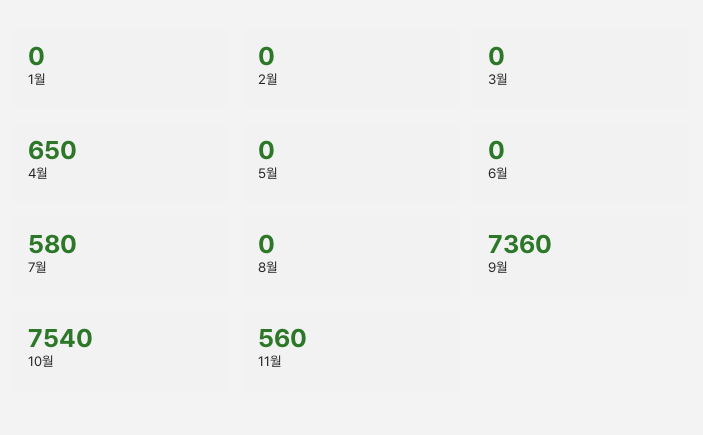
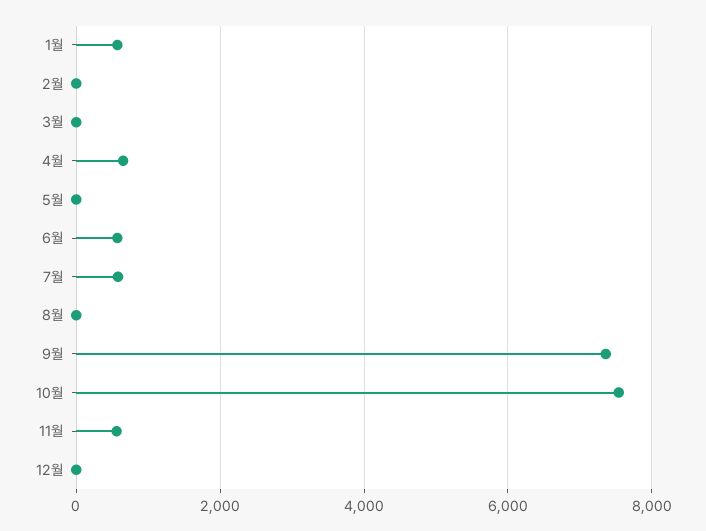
  {
-   "1월": 0,
+   "1월": 600,
    "2월": 0,
    "3월": 0,
    "4월": 650,
    "5월": 0,
-   "6월": 0,
+   "6월": 600,
    "7월": 580,
    "8월": 0,
    "9월": 7360,
    "10월": 7540,
-   "11월": 560
+   "11월": 560,
+   "12월": 0
  }

